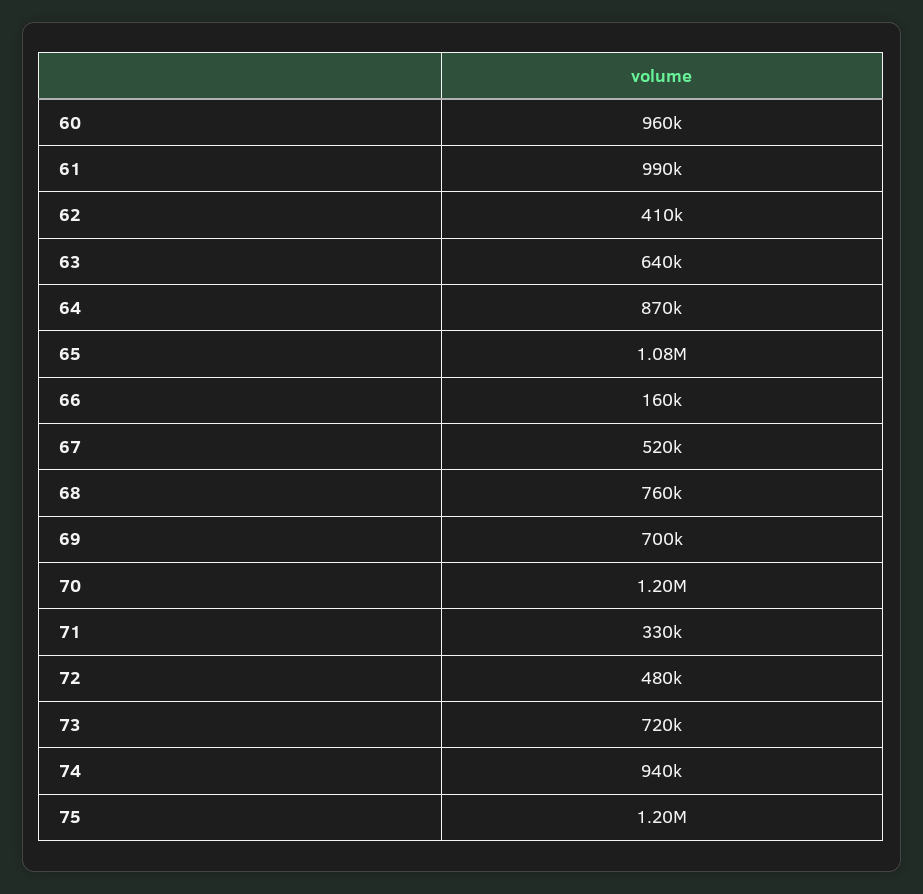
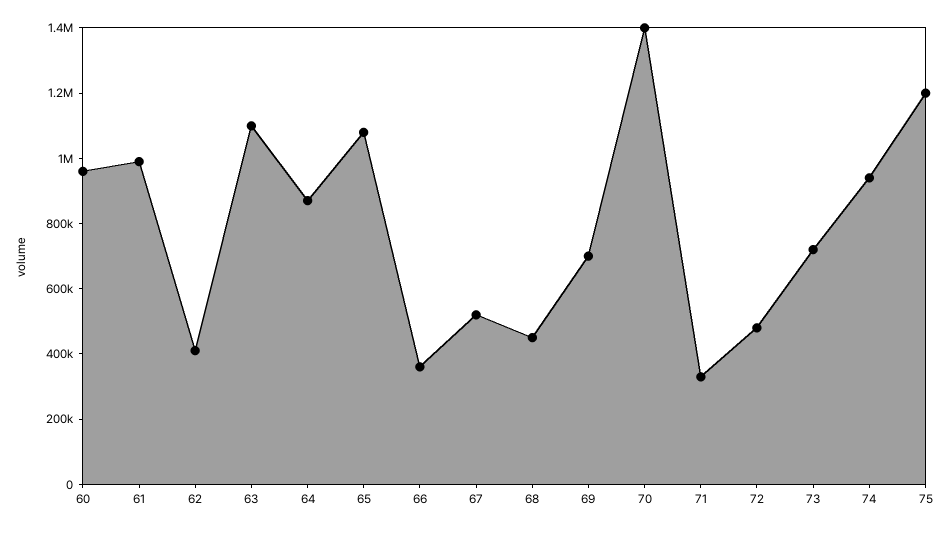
  {
    "60": 960000,
    "61": 990000,
    "62": 410000,
-   "63": 640000,
+   "63": 1100000,
    "64": 870000,
    "65": 1080000,
-   "66": 160000,
+   "66": 350000,
    "67": 520000,
-   "68": 760000,
+   "68": 450000,
    "69": 700000,
-   "70": 1200000,
+   "70": 1400000,
    "71": 330000,
    "72": 480000,
    "73": 720000,
    "74": 940000,
    "75": 1200000
  }

